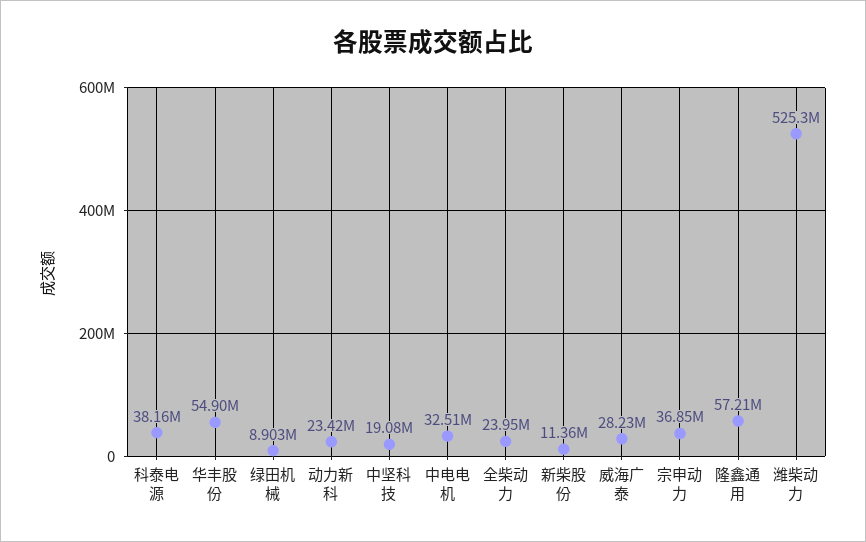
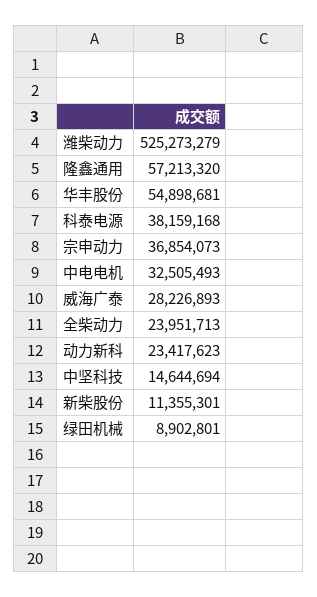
  {
    "科泰电源": 38159168,
    "华丰股份": 54898681,
    "绿田机械": 8902801,
    "动力新科": 23417623,
-   "中坚科技": 19080000,
+   "中坚科技": 14644694,
    "中电电机": 32505493,
    "全柴动力": 23951713,
    "新柴股份": 11355301,
    "威海广泰": 28226893,
    "宗申动力": 36854073,
    "隆鑫通用": 57213320,
    "潍柴动力": 525273279
  }

